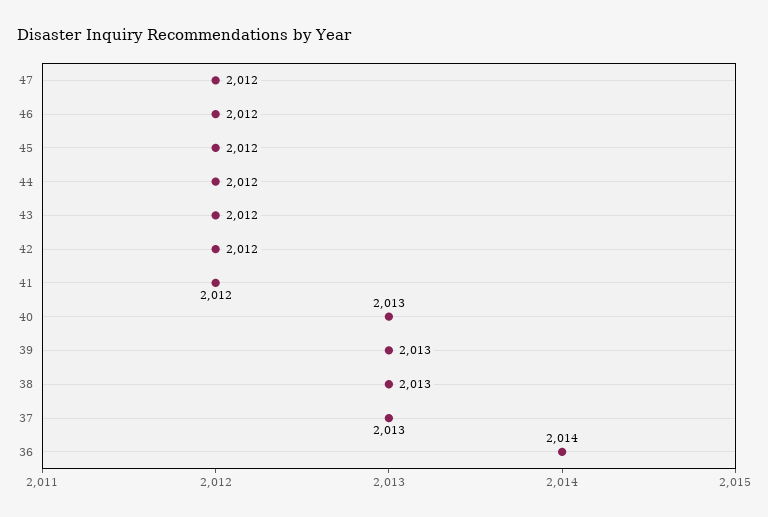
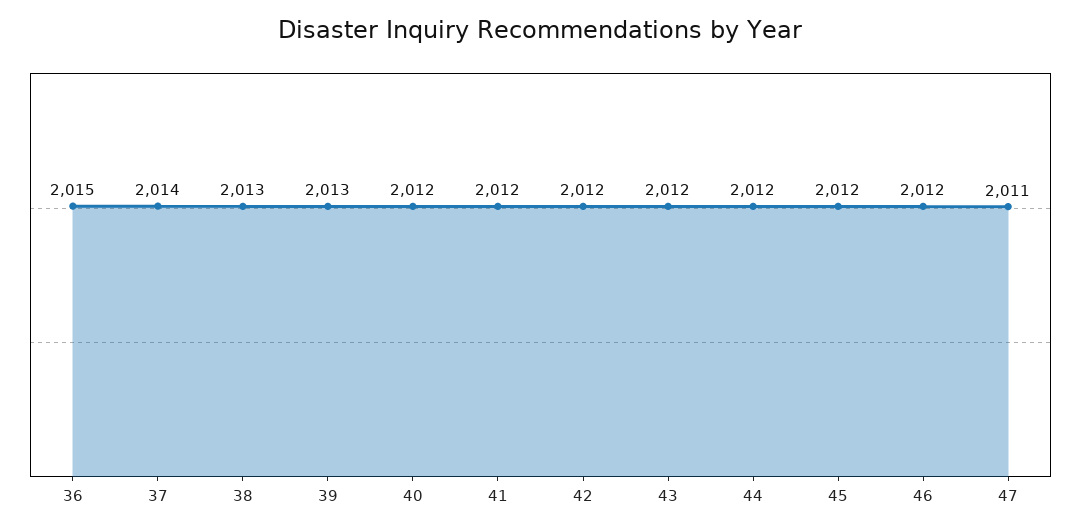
  {
-   "47": 2012,
+   "47": 2011,
    "46": 2012,
    "45": 2012,
    "44": 2012,
    "43": 2012,
    "42": 2012,
    "41": 2012,
-   "40": 2013,
+   "40": 2012,
    "39": 2013,
    "38": 2013,
-   "37": 2013,
+   "37": 2014,
-   "36": 2014
+   "36": 2015
  }

